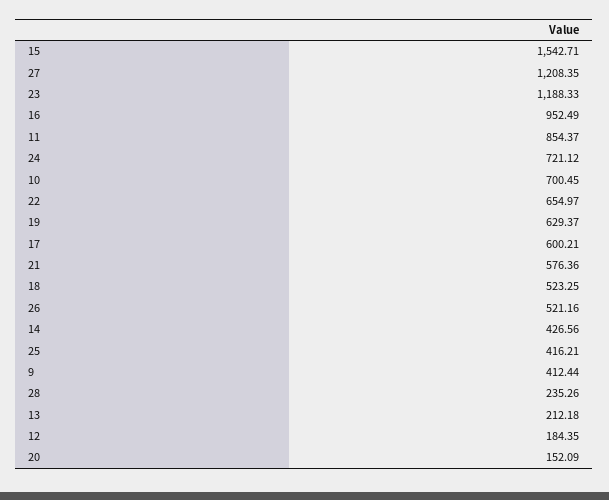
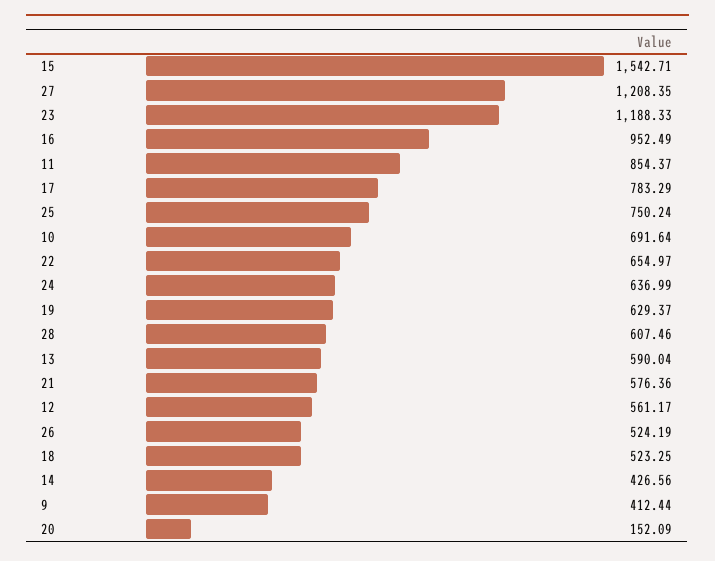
  {
    "15": 1542.71,
    "27": 1208.35,
    "23": 1188.33,
    "16": 952.49,
    "11": 854.37,
-   "24": 721.12,
+   "24": 636.99,
-   "10": 700.45,
+   "10": 691.64,
    "22": 654.97,
    "19": 629.37,
-   "17": 600.21,
+   "17": 783.29,
    "21": 576.36,
    "18": 523.25,
-   "26": 521.16,
+   "26": 524.19,
    "14": 426.56,
-   "25": 416.21,
+   "25": 750.24,
    "9": 412.44,
-   "28": 235.26,
+   "28": 607.46,
-   "13": 212.18,
+   "13": 590.04,
-   "12": 184.35,
+   "12": 561.17,
    "20": 152.09
  }

